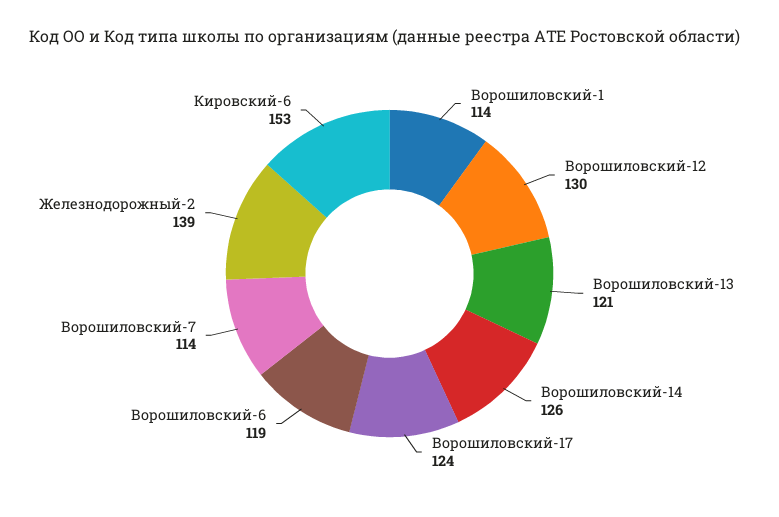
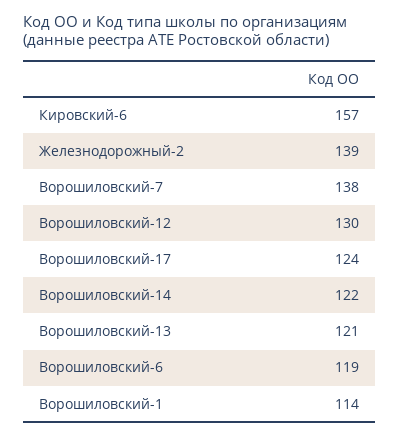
  {
    "Ворошиловский-1": 114,
    "Ворошиловский-12": 130,
    "Ворошиловский-13": 121,
-   "Ворошиловский-14": 126,
+   "Ворошиловский-14": 122,
    "Ворошиловский-17": 124,
    "Ворошиловский-6": 119,
-   "Ворошиловский-7": 114,
+   "Ворошиловский-7": 138,
    "Железнодорожный-2": 139,
-   "Кировский-6": 153
+   "Кировский-6": 157
  }

